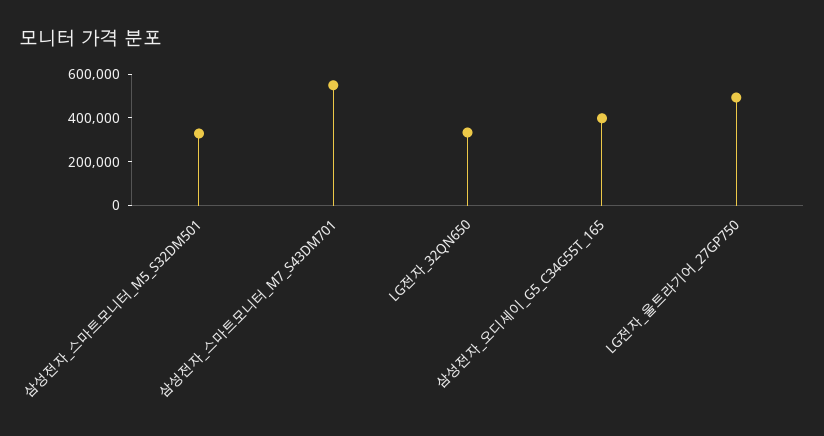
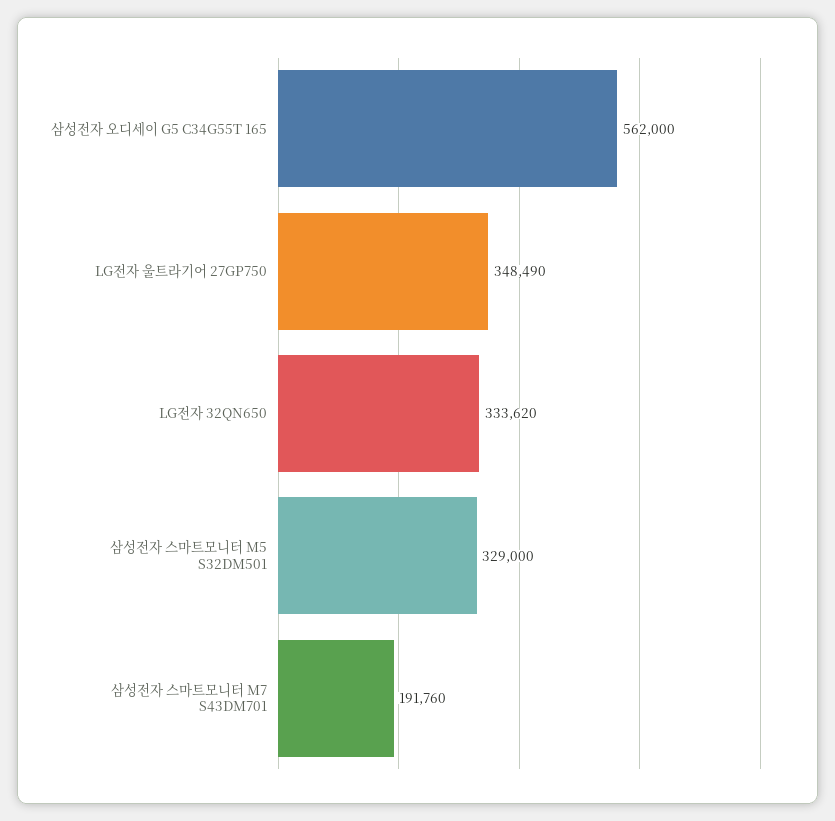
  {
    "삼성전자_스마트모니터_M5_S32DM501": 329000,
-   "삼성전자_스마트모니터_M7_S43DM701": 550000,
+   "삼성전자_스마트모니터_M7_S43DM701": 191760,
    "LG전자_32QN650": 333620,
-   "삼성전자_오디세이_G5_C34G55T_165": 400000,
+   "삼성전자_오디세이_G5_C34G55T_165": 562000,
-   "LG전자_울트라기어_27GP750": 500000
+   "LG전자_울트라기어_27GP750": 348490
  }

